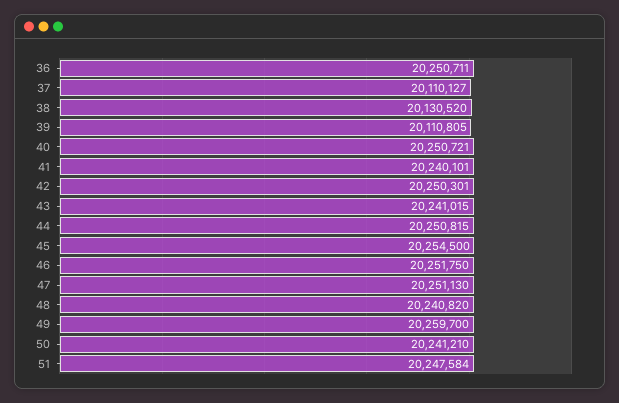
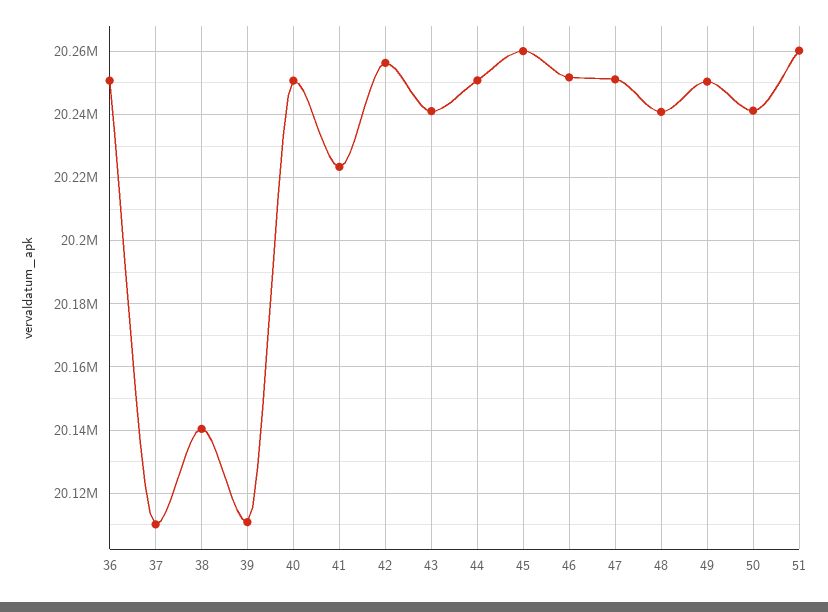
  {
    "36": 20250711,
    "37": 20110127,
-   "38": 20130520,
+   "38": 20140000,
    "39": 20110805,
    "40": 20250721,
-   "41": 20240101,
+   "41": 20224000,
-   "42": 20250301,
+   "42": 20256000,
    "43": 20241015,
    "44": 20250815,
-   "45": 20254500,
+   "45": 20260000,
    "46": 20251750,
    "47": 20251130,
    "48": 20240820,
-   "49": 20259700,
+   "49": 20250000,
    "50": 20241210,
-   "51": 20247584
+   "51": 20260000
  }

